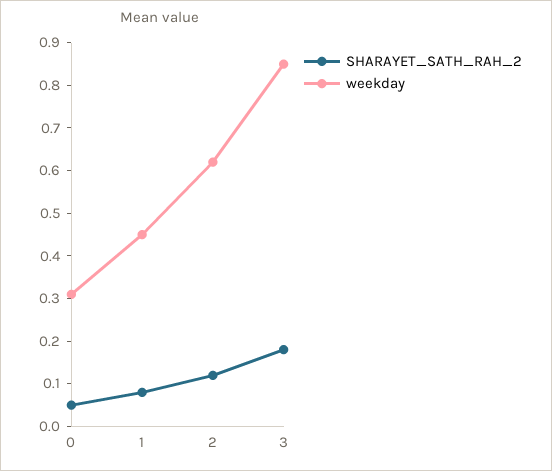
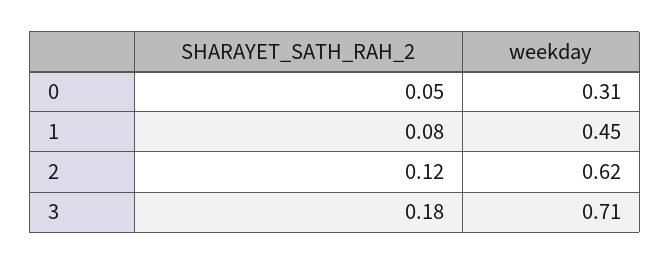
  {
    "SHARAYET_SATH_RAH_2": {
      "0": 0.05,
      "1": 0.08,
      "2": 0.12,
      "3": 0.18
    },
    "weekday": {
      "0": 0.31,
      "1": 0.45,
      "2": 0.62,
-     "3": 0.85
+     "3": 0.71
    }
  }

